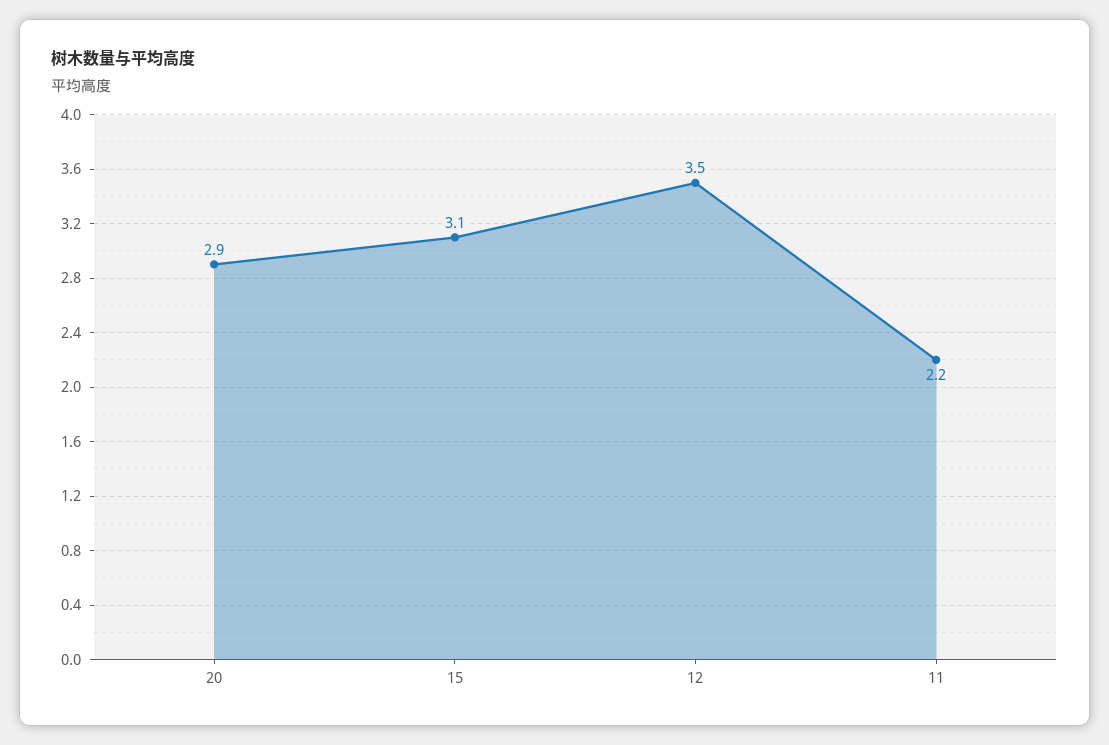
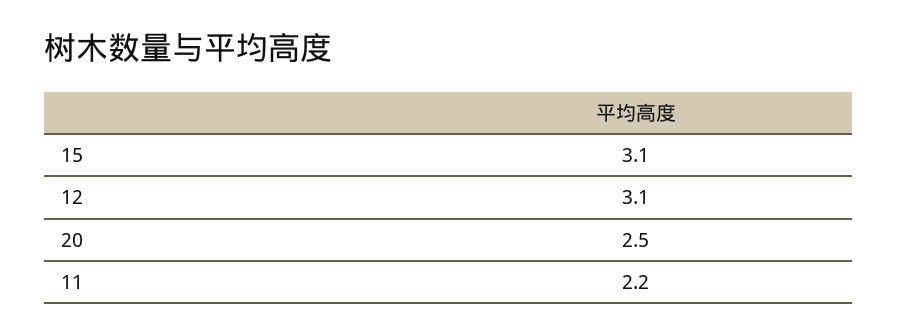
  {
-   "20": 2.9,
+   "20": 2.5,
    "15": 3.1,
-   "12": 3.5,
+   "12": 3.1,
    "11": 2.2
  }

